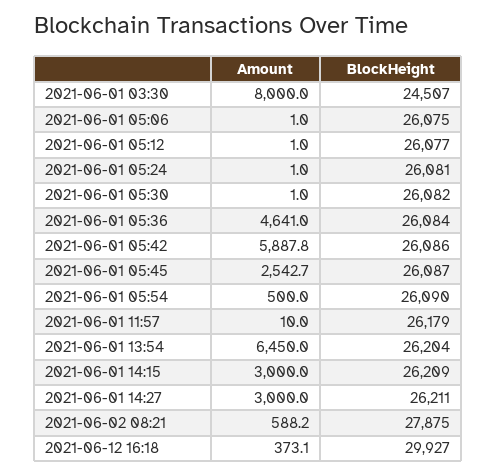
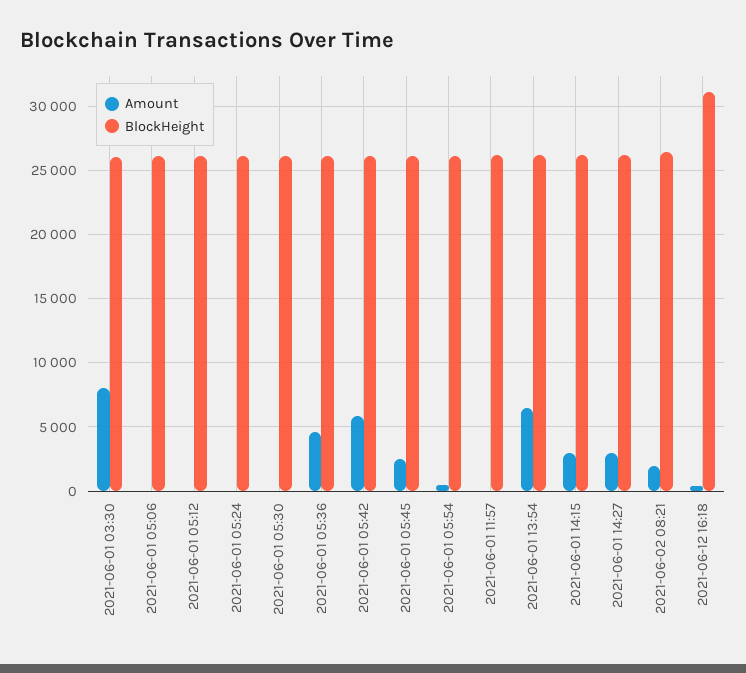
  {
    "Amount": {
      "2021-06-01 03:30": 8000,
      "2021-06-01 05:06": 1,
      "2021-06-01 05:12": 1,
      "2021-06-01 05:24": 1,
      "2021-06-01 05:30": 1,
      "2021-06-01 05:36": 4641,
      "2021-06-01 05:42": 5887.8,
      "2021-06-01 05:45": 2542.7,
      "2021-06-01 05:54": 500,
      "2021-06-01 11:57": 10,
      "2021-06-01 13:54": 6450,
      "2021-06-01 14:15": 3000,
      "2021-06-01 14:27": 3000,
-     "2021-06-02 08:21": 588.2,
+     "2021-06-02 08:21": 2000,
      "2021-06-12 16:18": 373.1
    },
    "BlockHeight": {
-     "2021-06-01 03:30": 24507,
+     "2021-06-01 03:30": 26000,
      "2021-06-01 05:06": 26075,
      "2021-06-01 05:12": 26077,
      "2021-06-01 05:24": 26081,
      "2021-06-01 05:30": 26082,
      "2021-06-01 05:36": 26084,
      "2021-06-01 05:42": 26086,
      "2021-06-01 05:45": 26087,
      "2021-06-01 05:54": 26090,
      "2021-06-01 11:57": 26179,
      "2021-06-01 13:54": 26204,
      "2021-06-01 14:15": 26209,
      "2021-06-01 14:27": 26211,
-     "2021-06-02 08:21": 27875,
+     "2021-06-02 08:21": 26500,
-     "2021-06-12 16:18": 29927
+     "2021-06-12 16:18": 31000
    }
  }

